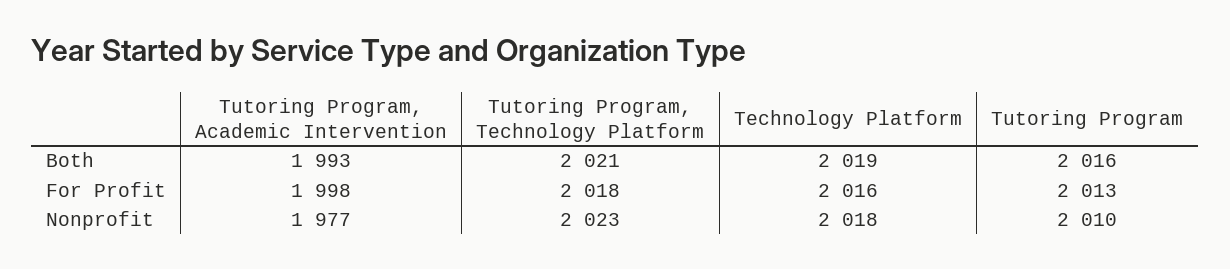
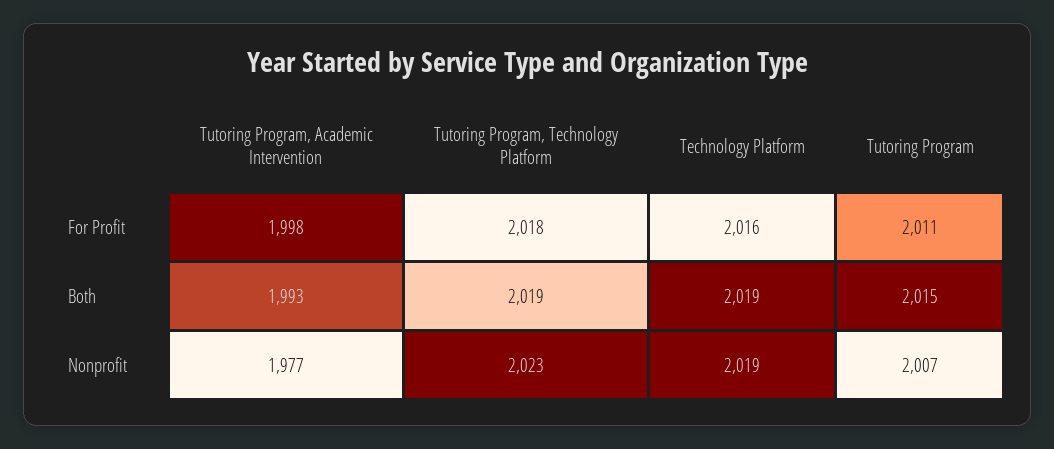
  {
    "Tutoring Program, Academic Intervention": {
      "Both": 1993,
      "For Profit": 1998,
      "Nonprofit": 1977
    },
    "Tutoring Program, Technology Platform": {
-     "Both": 2021,
+     "Both": 2019,
      "For Profit": 2018,
      "Nonprofit": 2023
    },
    "Technology Platform": {
      "Both": 2019,
      "For Profit": 2016,
-     "Nonprofit": 2018
+     "Nonprofit": 2019
    },
    "Tutoring Program": {
-     "Both": 2016,
+     "Both": 2015,
-     "For Profit": 2013,
+     "For Profit": 2011,
-     "Nonprofit": 2010
+     "Nonprofit": 2007
    }
  }

